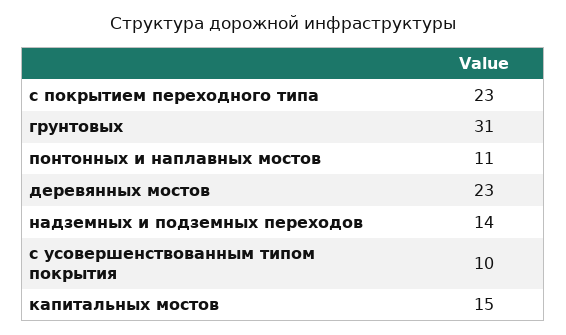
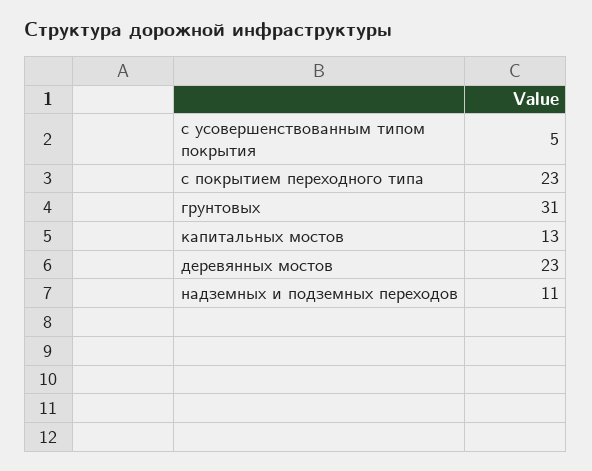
  {
    "с покрытием переходного типа": 23,
    "грунтовых": 31,
-   "понтонных и наплавных мостов": 11,
    "деревянных мостов": 23,
-   "надземных и подземных переходов": 14,
+   "надземных и подземных переходов": 11,
-   "с усовершенствованным типом покрытия": 10,
+   "с усовершенствованным типом покрытия": 5,
-   "капитальных мостов": 15
+   "капитальных мостов": 13
  }

